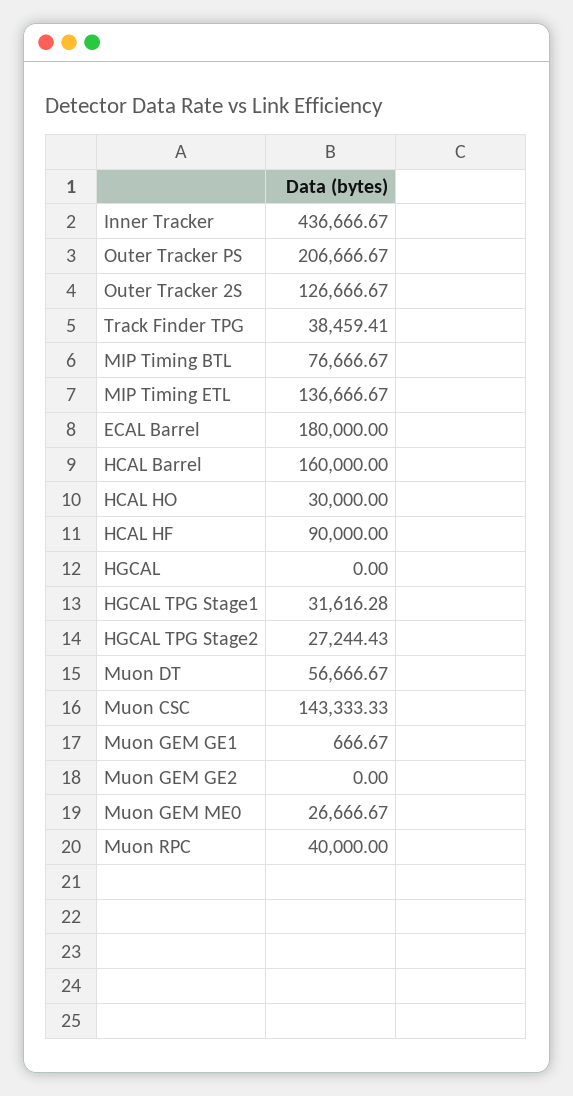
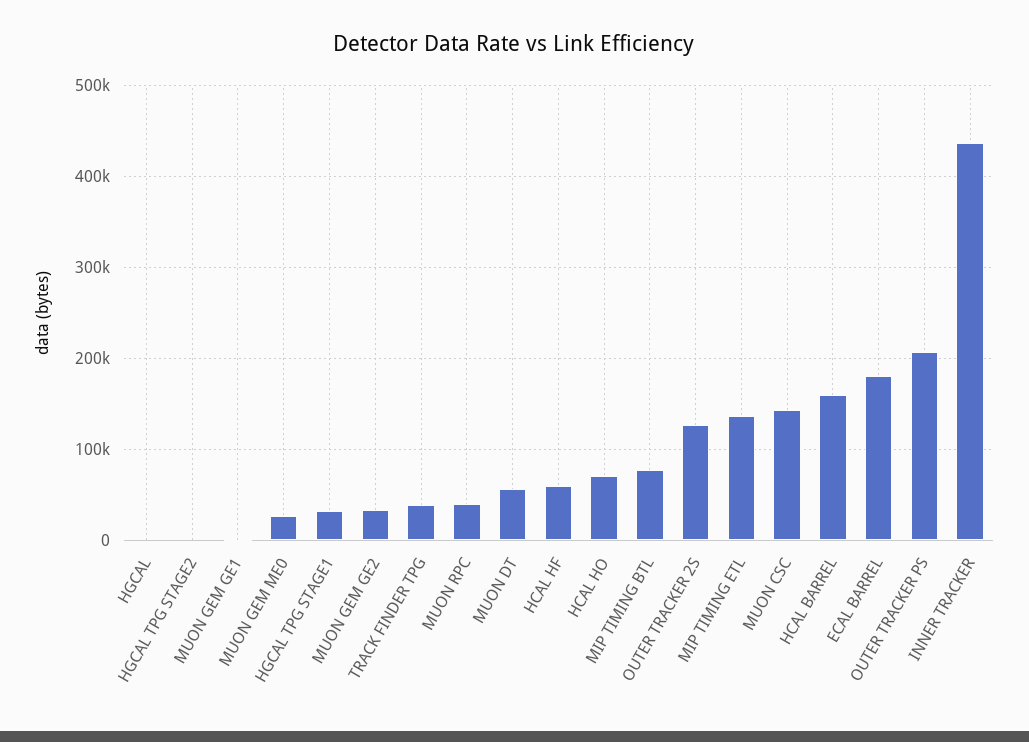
  {
    "Inner Tracker": 436666.67,
    "Outer Tracker PS": 206666.67,
    "Outer Tracker 2S": 126666.67,
    "Track Finder TPG": 38459.41,
    "MIP Timing BTL": 76666.67,
    "MIP Timing ETL": 136666.67,
    "ECAL Barrel": 180000,
    "HCAL Barrel": 160000,
-   "HCAL HO": 30000,
+   "HCAL HO": 70000,
-   "HCAL HF": 90000,
+   "HCAL HF": 60000,
    "HGCAL": 0,
    "HGCAL TPG Stage1": 31616.28,
-   "HGCAL TPG Stage2": 27244.43,
+   "HGCAL TPG Stage2": 0,
    "Muon DT": 56666.67,
    "Muon CSC": 143333.33,
    "Muon GEM GE1": 666.67,
-   "Muon GEM GE2": 0,
+   "Muon GEM GE2": 30000,
    "Muon GEM ME0": 26666.67,
    "Muon RPC": 40000
  }

